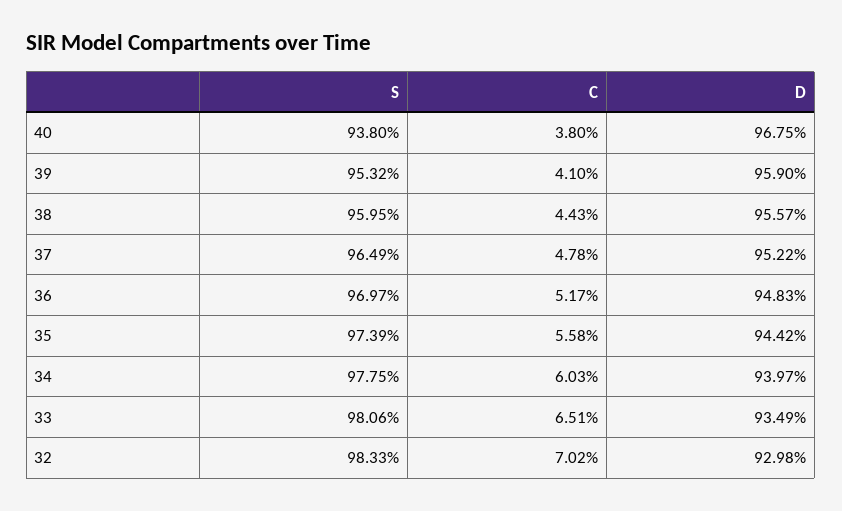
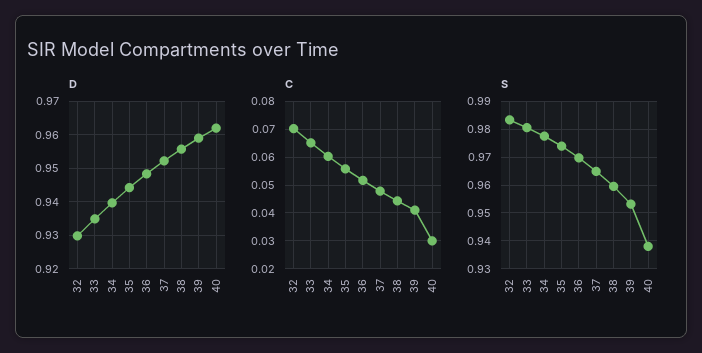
  {
    "S": {
      "40": 0.938,
      "39": 0.9532,
      "38": 0.9595,
      "37": 0.9649,
      "36": 0.9697,
      "35": 0.9739,
      "34": 0.9775,
      "33": 0.9806,
      "32": 0.9833
    },
    "C": {
-     "40": 0.038,
+     "40": 0.03,
      "39": 0.041,
      "38": 0.0443,
      "37": 0.0478,
      "36": 0.0517,
      "35": 0.0558,
      "34": 0.0603,
      "33": 0.0651,
      "32": 0.0702
    },
    "D": {
-     "40": 0.9675,
+     "40": 0.962,
      "39": 0.959,
      "38": 0.9557,
      "37": 0.9522,
      "36": 0.9483,
      "35": 0.9442,
      "34": 0.9397,
      "33": 0.9349,
      "32": 0.9298
    }
  }

